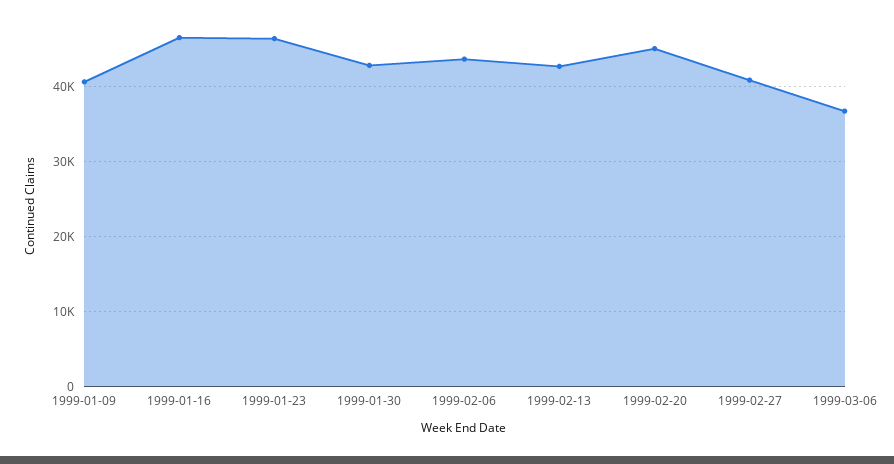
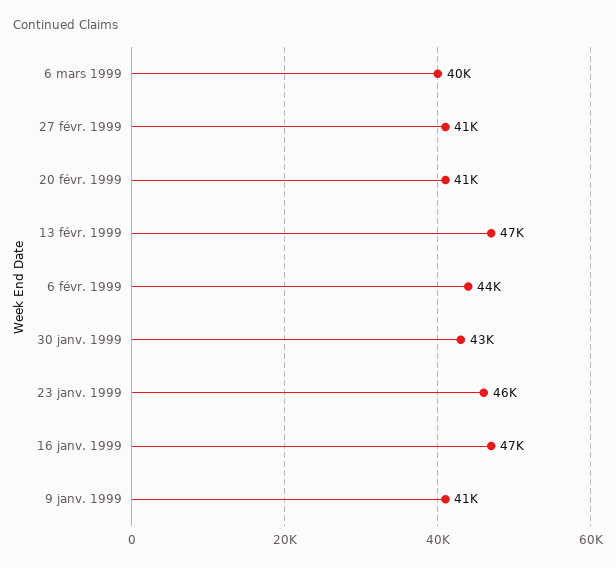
  {
    "1999-01-09": 41000,
    "1999-01-16": 47000,
    "1999-01-23": 46000,
    "1999-01-30": 43000,
    "1999-02-06": 44000,
-   "1999-02-13": 43000,
+   "1999-02-13": 47000,
-   "1999-02-20": 45000,
+   "1999-02-20": 41000,
    "1999-02-27": 41000,
-   "1999-03-06": 37000
+   "1999-03-06": 40000
  }

